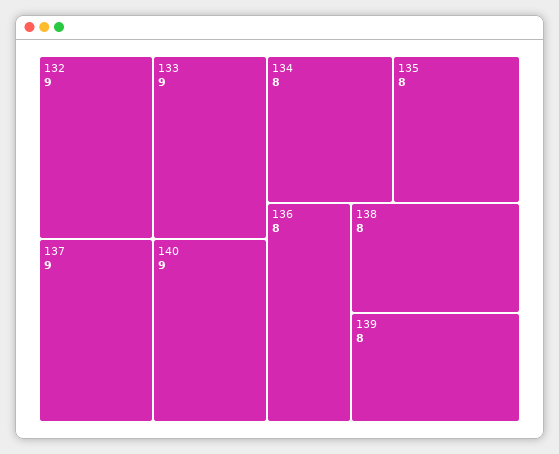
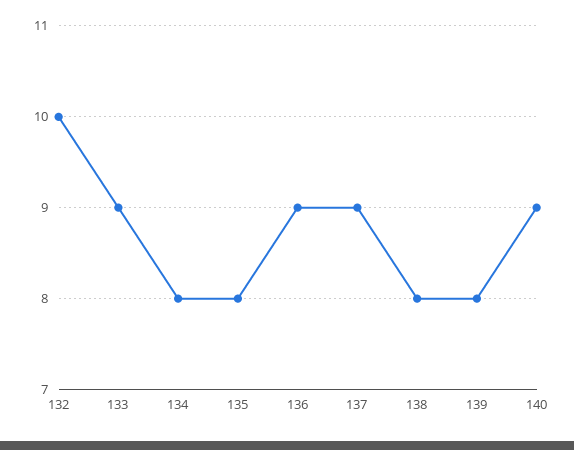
  {
-   "132": 9,
+   "132": 10,
    "133": 9,
    "137": 9,
    "140": 9,
    "134": 8,
    "135": 8,
-   "136": 8,
+   "136": 9,
    "138": 8,
    "139": 8
  }

